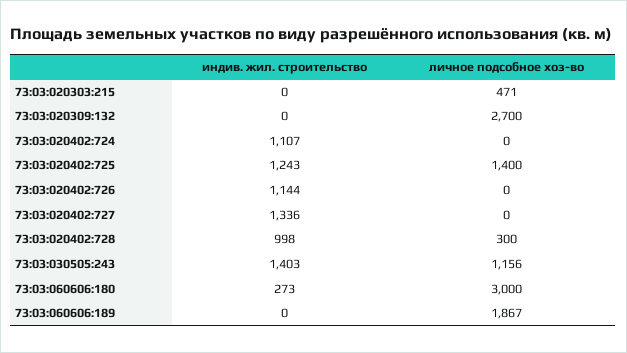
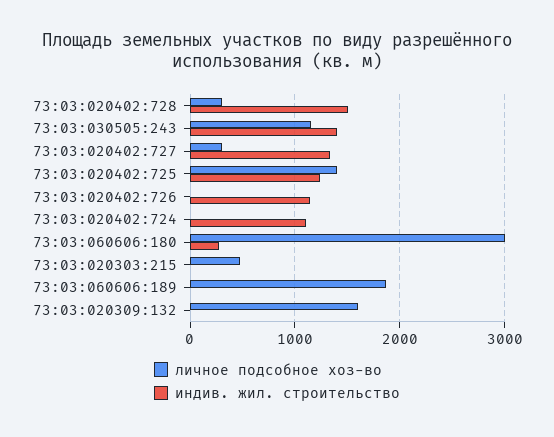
  {
    "индив. жил. строительство": {
      "73:03:020303:215": 0,
      "73:03:020309:132": 0,
      "73:03:020402:724": 1107,
      "73:03:020402:725": 1243,
      "73:03:020402:726": 1144,
      "73:03:020402:727": 1336,
-     "73:03:020402:728": 998,
+     "73:03:020402:728": 1500,
      "73:03:030505:243": 1403,
      "73:03:060606:180": 273,
      "73:03:060606:189": 0
    },
    "личное подсобное хоз-во": {
      "73:03:020303:215": 471,
-     "73:03:020309:132": 2700,
+     "73:03:020309:132": 1600,
      "73:03:020402:724": 0,
      "73:03:020402:725": 1400,
      "73:03:020402:726": 0,
-     "73:03:020402:727": 0,
+     "73:03:020402:727": 300,
      "73:03:020402:728": 300,
      "73:03:030505:243": 1156,
      "73:03:060606:180": 3000,
      "73:03:060606:189": 1867
    }
  }

